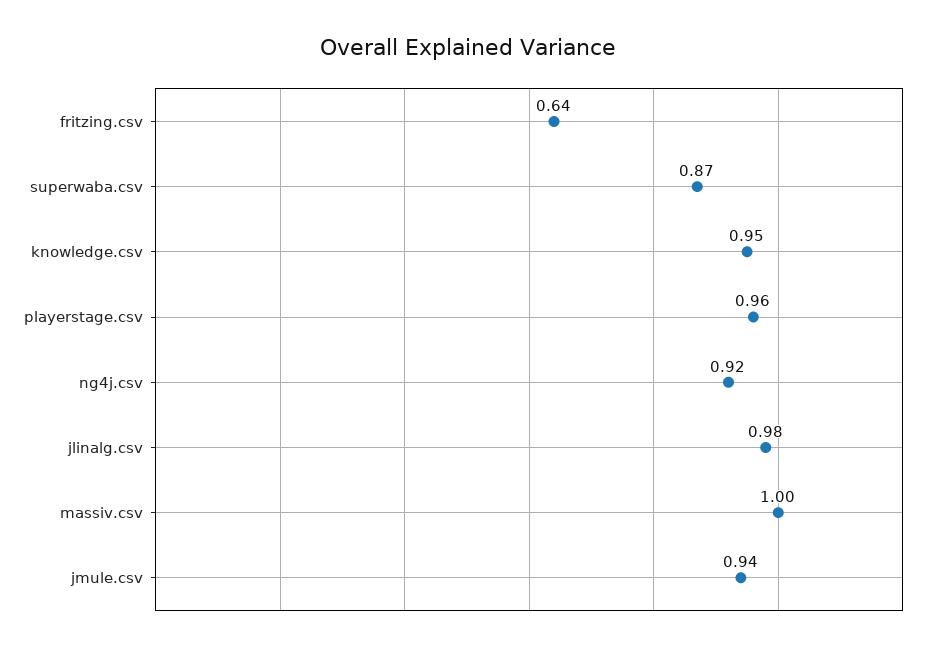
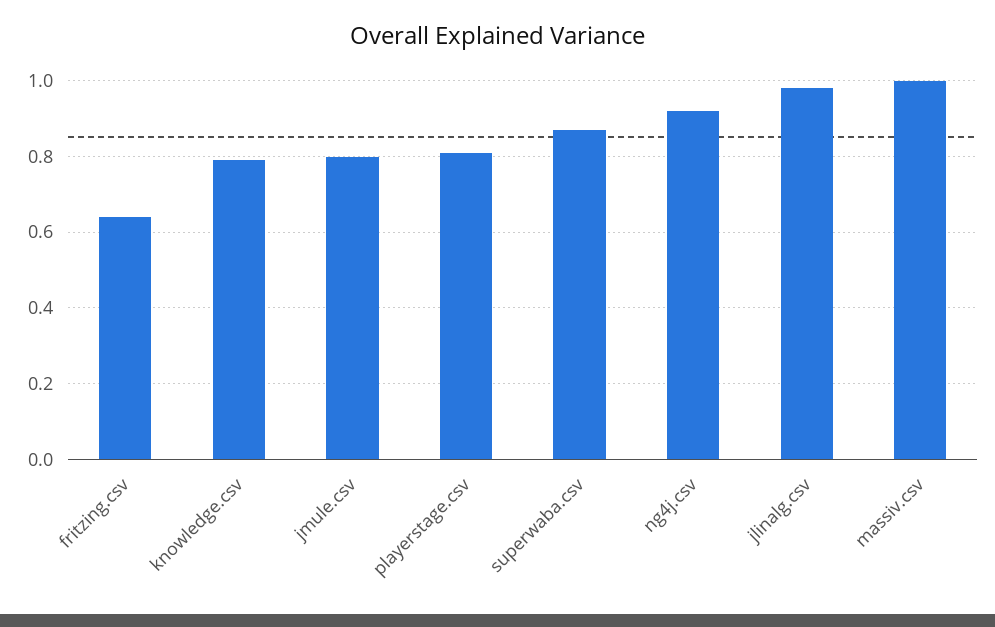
  {
    "fritzing.csv": 0.64,
    "superwaba.csv": 0.87,
-   "knowledge.csv": 0.95,
+   "knowledge.csv": 0.8,
-   "playerstage.csv": 0.96,
+   "playerstage.csv": 0.8,
    "ng4j.csv": 0.92,
    "jlinalg.csv": 0.98,
    "massiv.csv": 1,
-   "jmule.csv": 0.94
+   "jmule.csv": 0.8
  }

